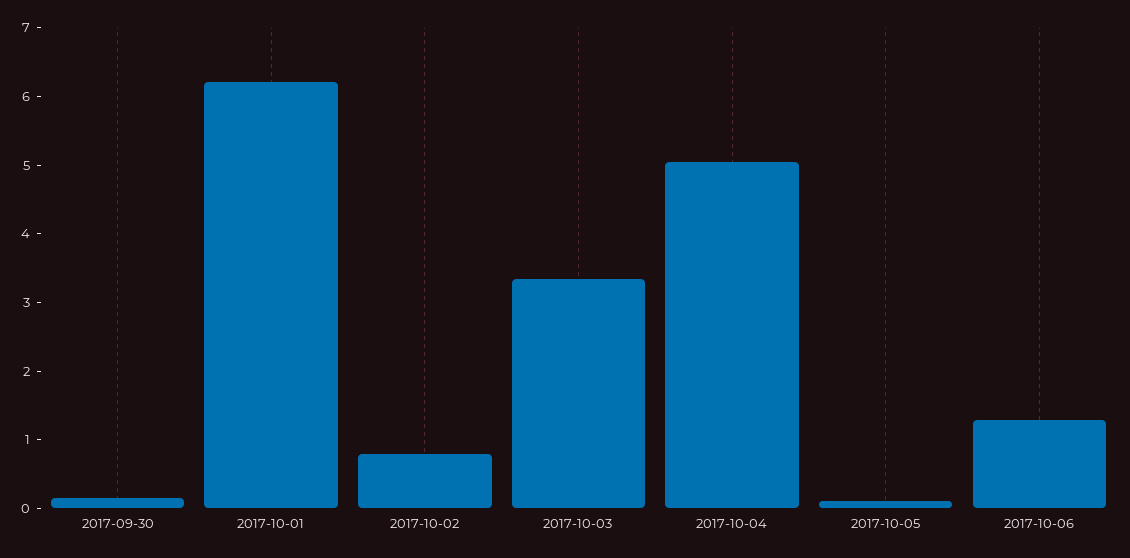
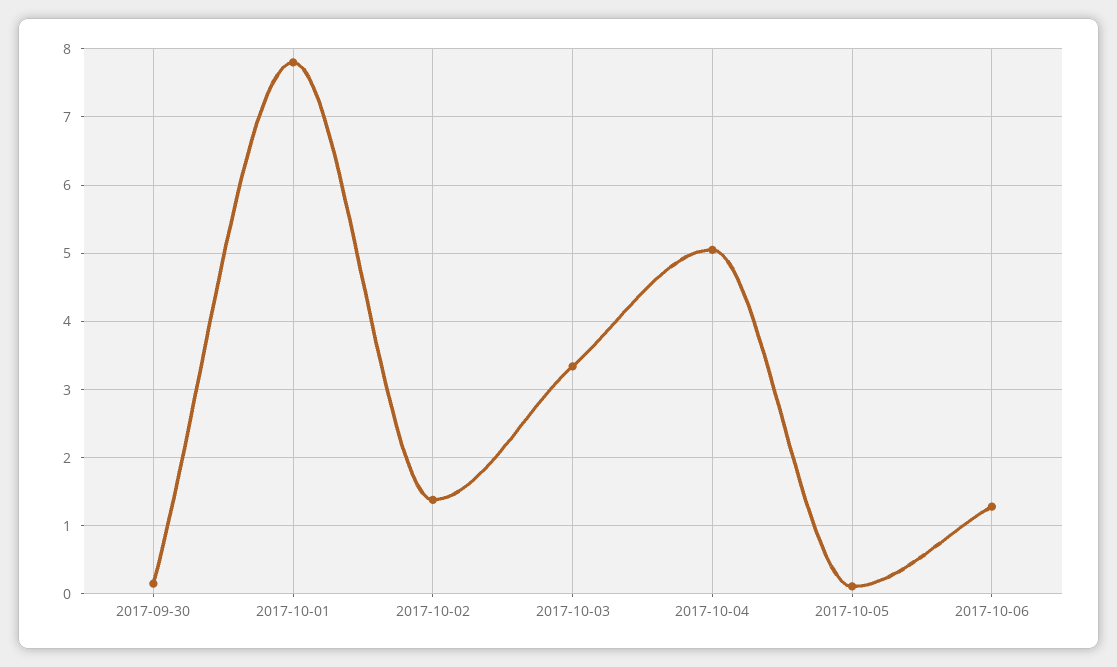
  {
    "2017-09-30": 0.2,
-   "2017-10-01": 6.2,
+   "2017-10-01": 7.8,
-   "2017-10-02": 0.8,
+   "2017-10-02": 1.4,
    "2017-10-03": 3.3,
    "2017-10-04": 5.1,
    "2017-10-05": 0.1,
    "2017-10-06": 1.3
  }

